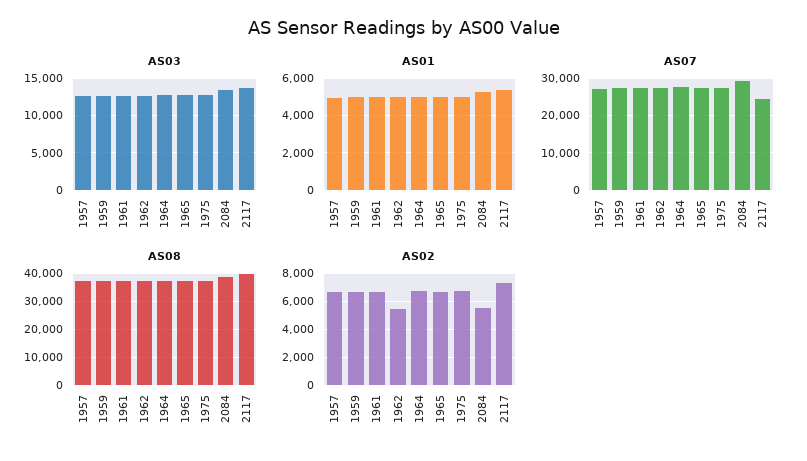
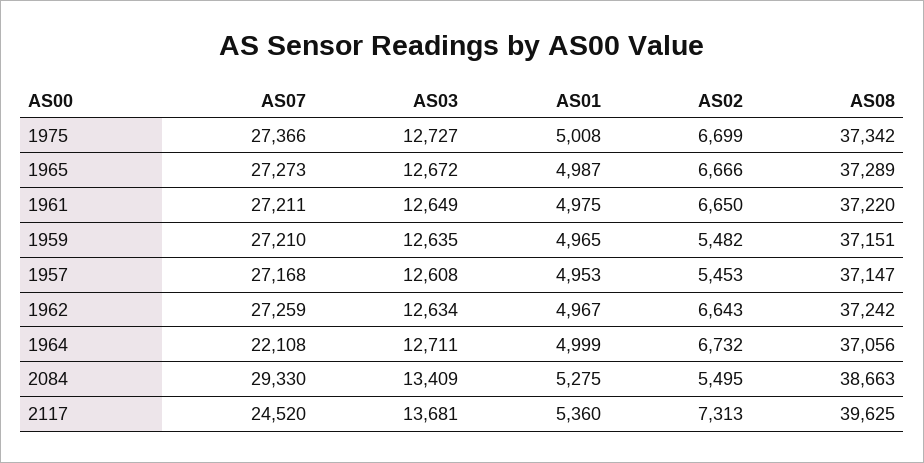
  {
    "AS03": {
      "1957": 12608,
      "1959": 12635,
      "1961": 12649,
      "1962": 12634,
      "1964": 12711,
      "1965": 12672,
      "1975": 12727,
      "2084": 13409,
      "2117": 13681
    },
    "AS01": {
      "1957": 4953,
      "1959": 4965,
      "1961": 4975,
      "1962": 4967,
      "1964": 4999,
      "1965": 4987,
      "1975": 5008,
      "2084": 5275,
      "2117": 5360
    },
    "AS07": {
      "1957": 27168,
      "1959": 27210,
      "1961": 27211,
      "1962": 27259,
-     "1964": 28000,
+     "1964": 22108,
      "1965": 27273,
      "1975": 27366,
      "2084": 29330,
      "2117": 24520
    },
    "AS08": {
      "1957": 37147,
      "1959": 37151,
      "1961": 37220,
      "1962": 37242,
      "1964": 37056,
      "1965": 37289,
      "1975": 37342,
      "2084": 38663,
      "2117": 39625
    },
    "AS02": {
-     "1957": 6500,
+     "1957": 5453,
-     "1959": 6500,
+     "1959": 5482,
      "1961": 6650,
-     "1962": 5500,
+     "1962": 6643,
      "1964": 6732,
      "1965": 6666,
      "1975": 6699,
      "2084": 5495,
      "2117": 7313
    }
  }

